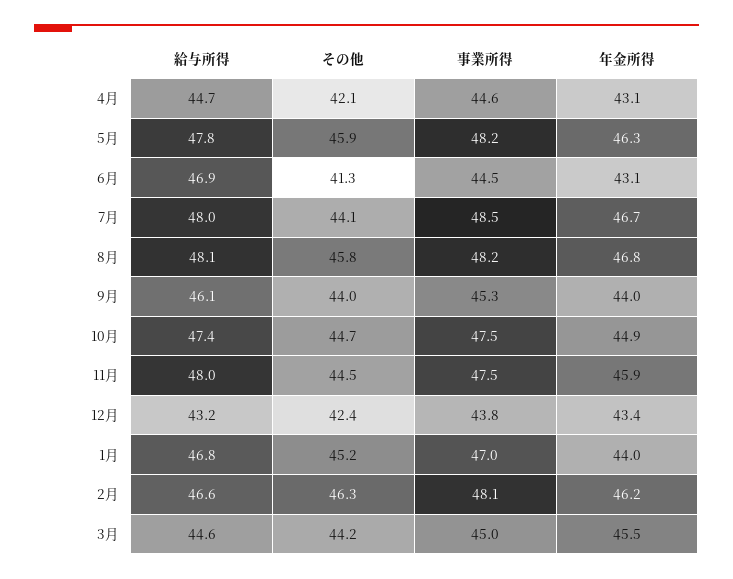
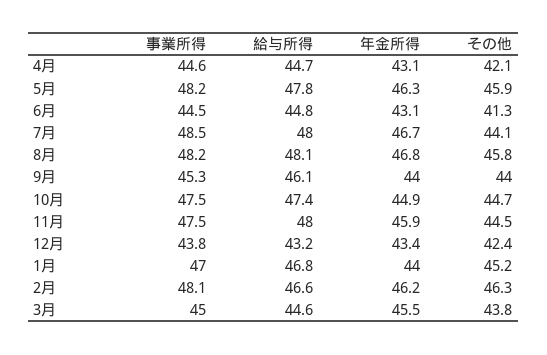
  {
    "給与所得": {
      "4月": 44.7,
      "5月": 47.8,
-     "6月": 46.9,
+     "6月": 44.8,
      "7月": 48,
      "8月": 48.1,
      "9月": 46.1,
      "10月": 47.4,
      "11月": 48,
      "12月": 43.2,
      "1月": 46.8,
      "2月": 46.6,
      "3月": 44.6
    },
    "その他": {
      "4月": 42.1,
      "5月": 45.9,
      "6月": 41.3,
      "7月": 44.1,
      "8月": 45.8,
      "9月": 44,
      "10月": 44.7,
      "11月": 44.5,
      "12月": 42.4,
      "1月": 45.2,
      "2月": 46.3,
-     "3月": 44.2
+     "3月": 43.8
    },
    "事業所得": {
      "4月": 44.6,
      "5月": 48.2,
      "6月": 44.5,
      "7月": 48.5,
      "8月": 48.2,
      "9月": 45.3,
      "10月": 47.5,
      "11月": 47.5,
      "12月": 43.8,
      "1月": 47,
      "2月": 48.1,
      "3月": 45
    },
    "年金所得": {
      "4月": 43.1,
      "5月": 46.3,
      "6月": 43.1,
      "7月": 46.7,
      "8月": 46.8,
      "9月": 44,
      "10月": 44.9,
      "11月": 45.9,
      "12月": 43.4,
      "1月": 44,
      "2月": 46.2,
      "3月": 45.5
    }
  }

